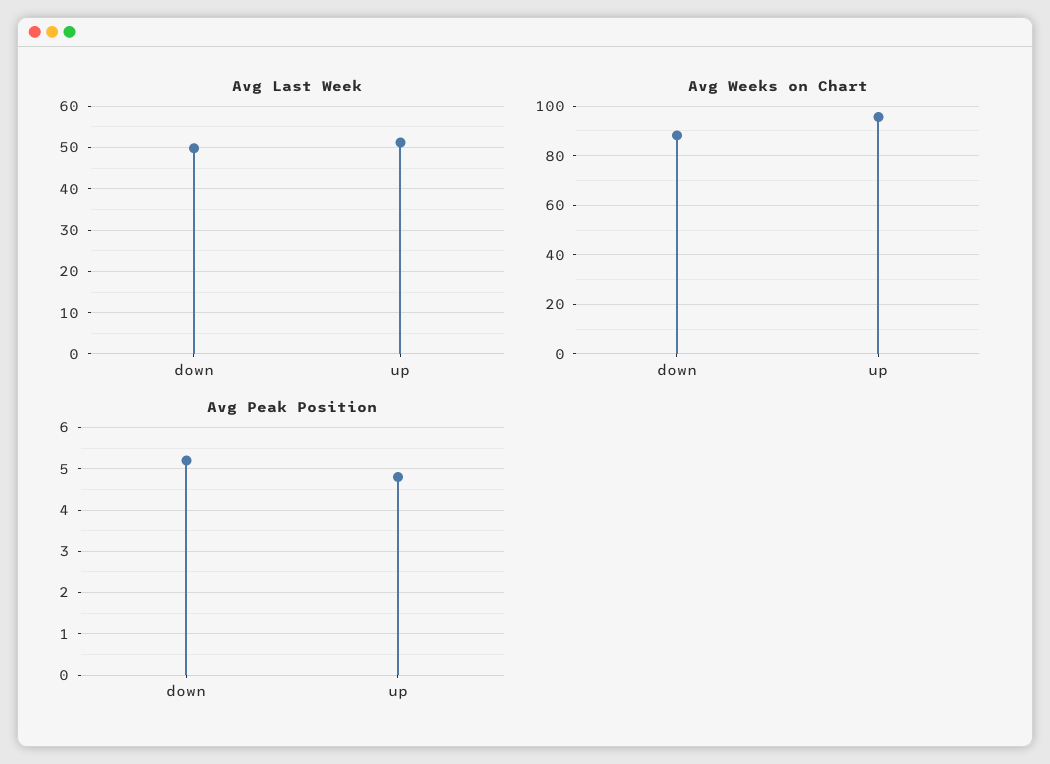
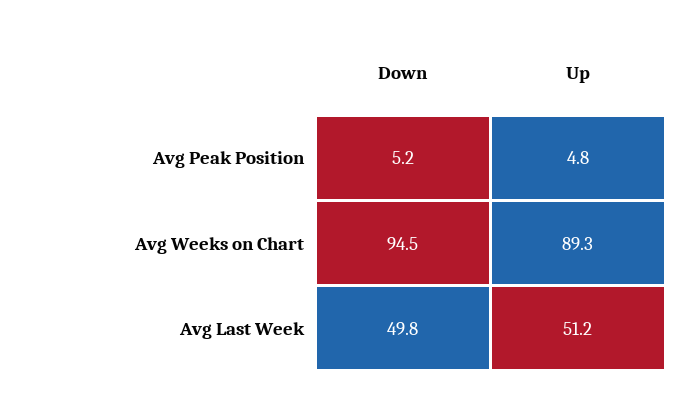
  {
    "Avg Last Week": {
      "down": 49.8,
      "up": 51.2
    },
    "Avg Weeks on Chart": {
-     "down": 87.5,
+     "down": 94.5,
-     "up": 95
+     "up": 89.3
    },
    "Avg Peak Position": {
      "down": 5.2,
      "up": 4.8
    }
  }

